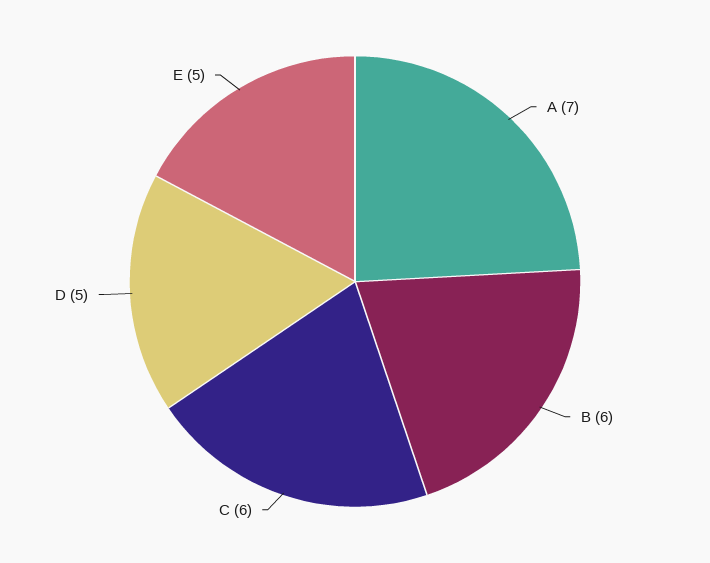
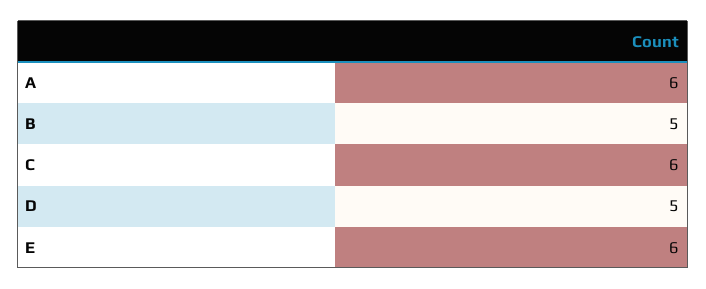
  {
-   "A": 7,
+   "A": 6,
-   "B": 6,
+   "B": 5,
    "C": 6,
    "D": 5,
-   "E": 5
+   "E": 6
  }

